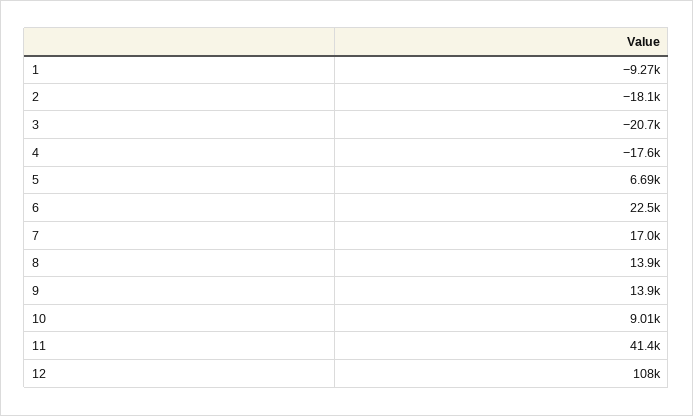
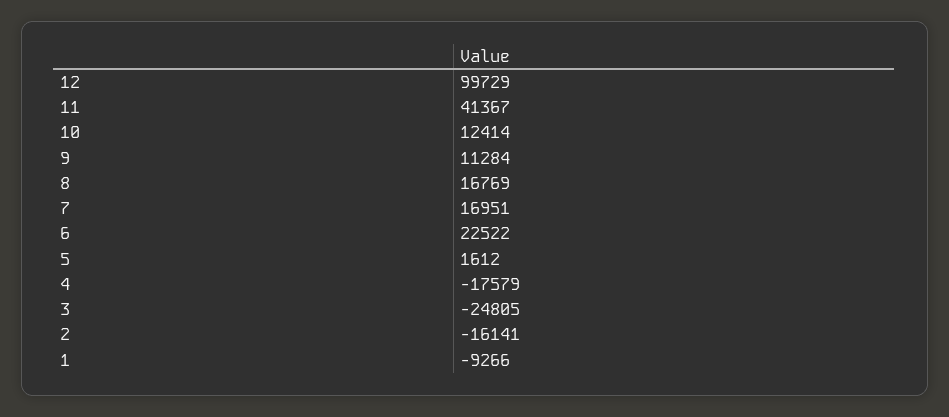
  {
    "1": -9266,
-   "2": -18100,
+   "2": -16141,
-   "3": -20700,
+   "3": -24805,
    "4": -17579,
-   "5": 6690,
+   "5": 1612,
    "6": 22522,
    "7": 16951,
-   "8": 13900,
+   "8": 16769,
-   "9": 13900,
+   "9": 11284,
-   "10": 9010,
+   "10": 12414,
    "11": 41367,
-   "12": 108000
+   "12": 99729
  }

